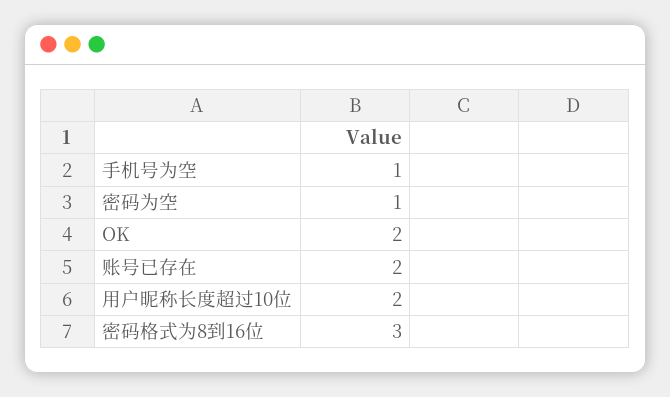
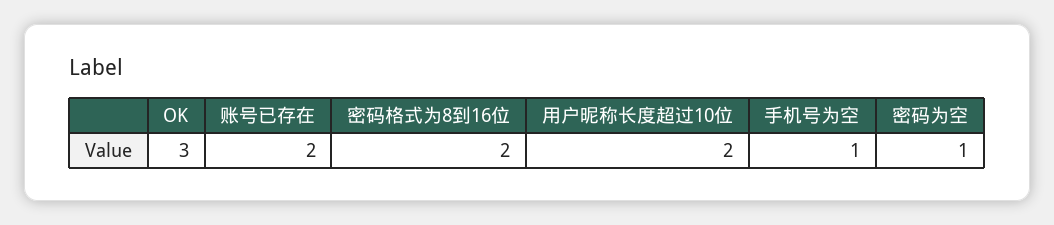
  {
    "手机号为空": 1,
    "密码为空": 1,
-   "OK": 2,
+   "OK": 3,
    "账号已存在": 2,
    "用户昵称长度超过10位": 2,
-   "密码格式为8到16位": 3
+   "密码格式为8到16位": 2
  }

